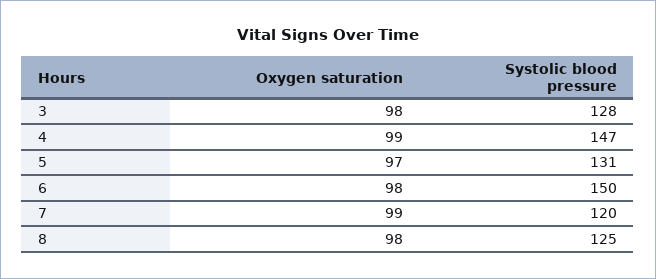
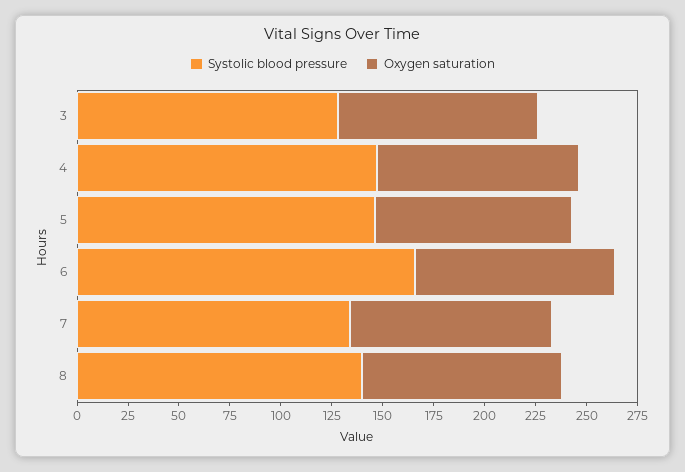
  {
    "Oxygen saturation": {
      "3": 98,
      "4": 99,
      "5": 97,
      "6": 98,
      "7": 99,
      "8": 98
    },
    "Systolic blood pressure": {
      "3": 128,
      "4": 147,
-     "5": 131,
+     "5": 145,
-     "6": 150,
+     "6": 165,
-     "7": 120,
+     "7": 135,
-     "8": 125
+     "8": 140
    }
  }

